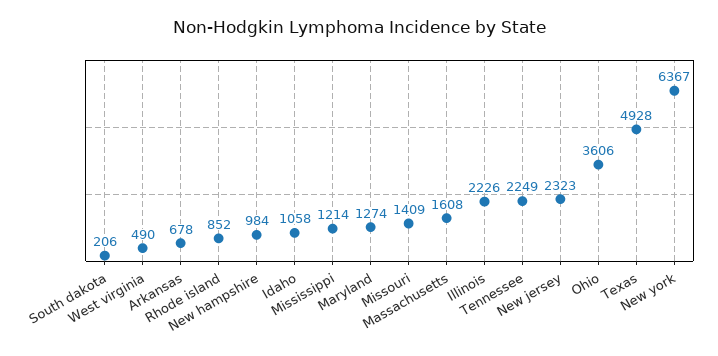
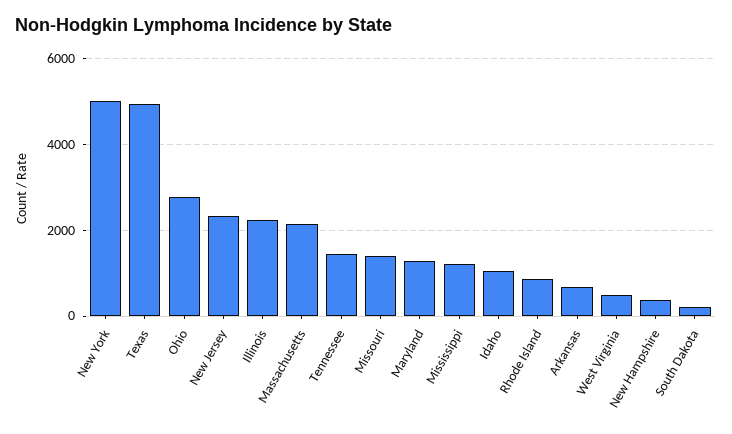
  {
    "South dakota": 206,
    "West virginia": 490,
    "Arkansas": 678,
    "Rhode island": 852,
-   "New hampshire": 984,
+   "New hampshire": 400,
    "Idaho": 1058,
    "Mississippi": 1214,
    "Maryland": 1274,
    "Missouri": 1409,
-   "Massachusetts": 1608,
+   "Massachusetts": 2200,
    "Illinois": 2226,
-   "Tennessee": 2249,
+   "Tennessee": 1400,
    "New jersey": 2323,
-   "Ohio": 3606,
+   "Ohio": 2800,
    "Texas": 4928,
-   "New york": 6367
+   "New york": 5000
  }

